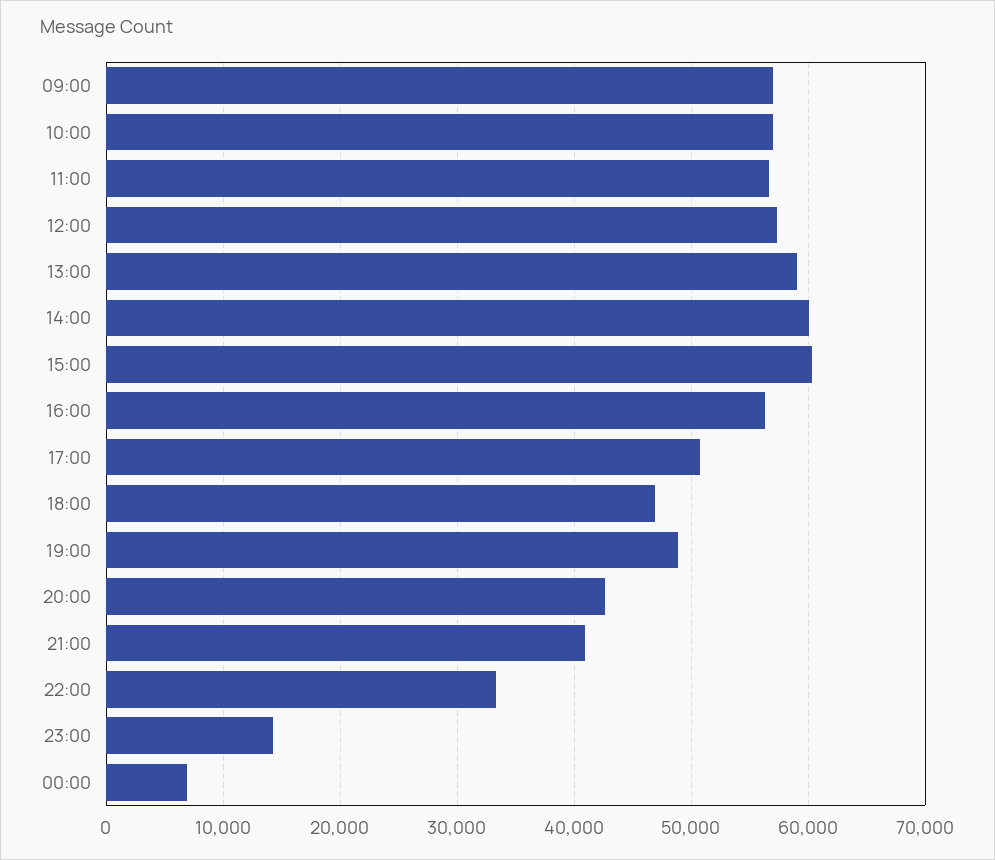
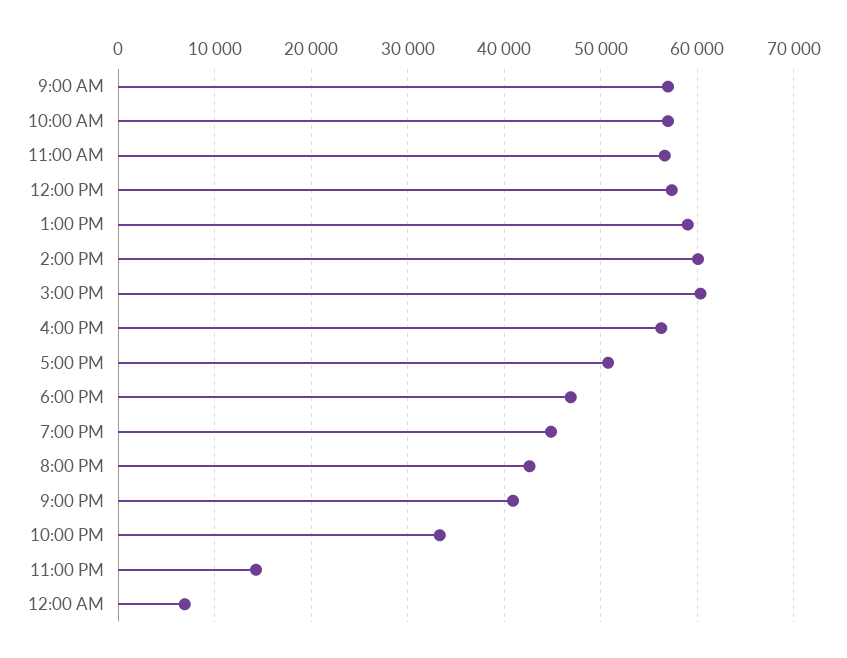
  {
    "09:00": 57000,
    "10:00": 57000,
    "11:00": 57000,
    "12:00": 57000,
    "13:00": 59000,
    "14:00": 60000,
    "15:00": 60000,
    "16:00": 56000,
    "17:00": 51000,
    "18:00": 47000,
-   "19:00": 49000,
+   "19:00": 45000,
    "20:00": 43000,
    "21:00": 41000,
    "22:00": 33000,
    "23:00": 14000,
    "00:00": 7000
  }

